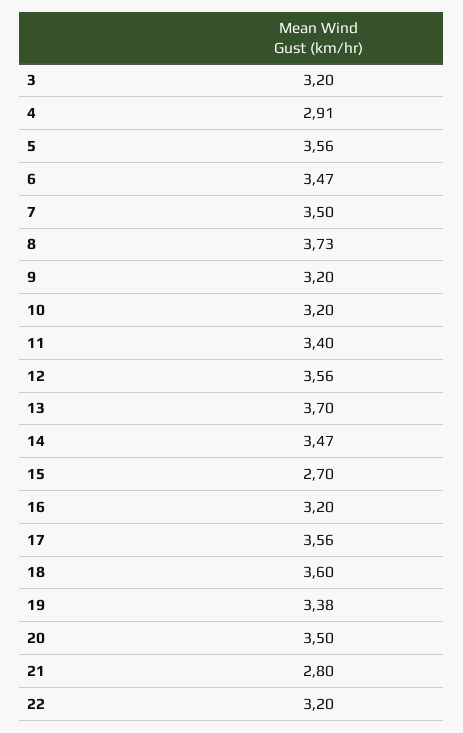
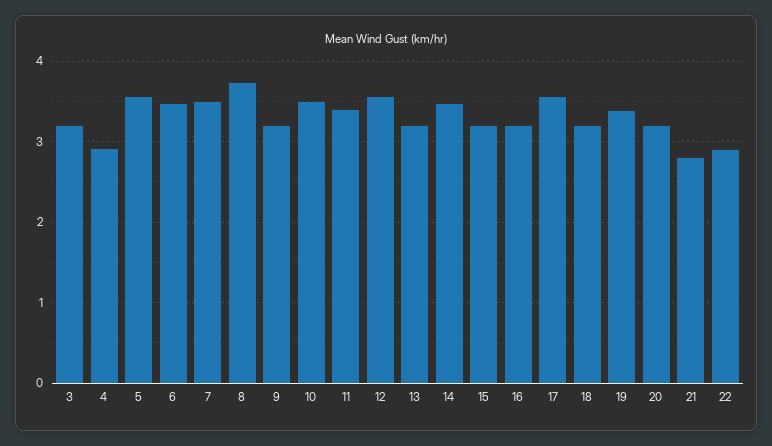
  {
    "3": 3.2,
    "4": 2.91,
    "5": 3.56,
    "6": 3.47,
    "7": 3.5,
    "8": 3.73,
    "9": 3.2,
-   "10": 3.2,
+   "10": 3.5,
    "11": 3.4,
    "12": 3.56,
-   "13": 3.7,
+   "13": 3.2,
    "14": 3.47,
-   "15": 2.7,
+   "15": 3.2,
    "16": 3.2,
    "17": 3.56,
-   "18": 3.6,
+   "18": 3.2,
    "19": 3.38,
-   "20": 3.5,
+   "20": 3.2,
    "21": 2.8,
-   "22": 3.2
+   "22": 2.9
  }

